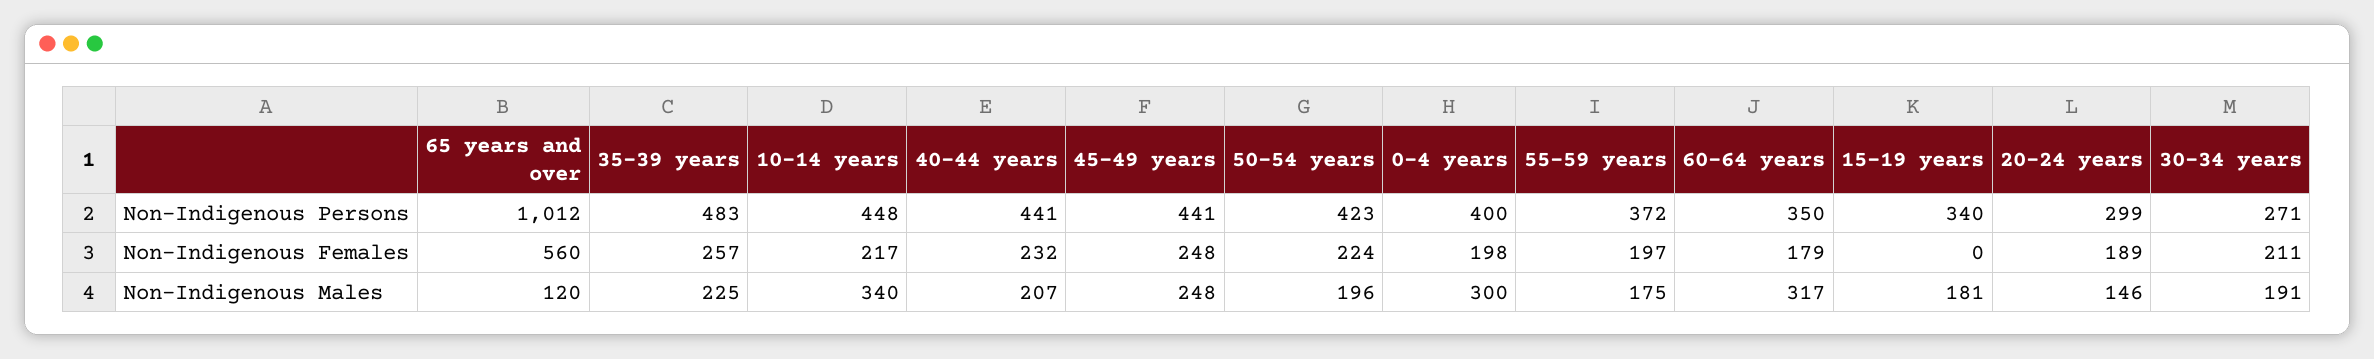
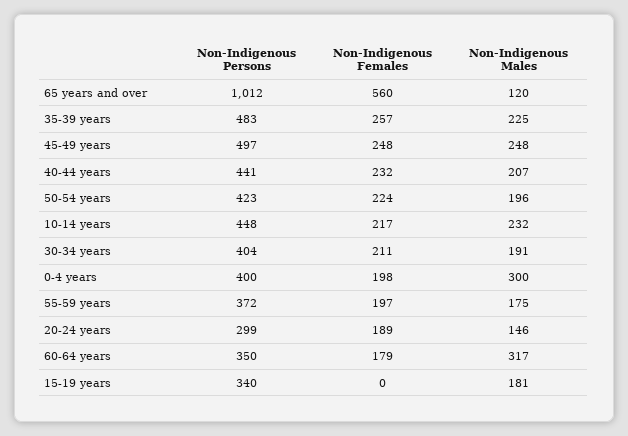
  {
    "65 years and over": {
      "Non-Indigenous Persons": 1012,
      "Non-Indigenous Females": 560,
      "Non-Indigenous Males": 120
    },
    "35-39 years": {
      "Non-Indigenous Persons": 483,
      "Non-Indigenous Females": 257,
      "Non-Indigenous Males": 225
    },
    "10-14 years": {
      "Non-Indigenous Persons": 448,
      "Non-Indigenous Females": 217,
-     "Non-Indigenous Males": 340
+     "Non-Indigenous Males": 232
    },
    "40-44 years": {
      "Non-Indigenous Persons": 441,
      "Non-Indigenous Females": 232,
      "Non-Indigenous Males": 207
    },
    "45-49 years": {
-     "Non-Indigenous Persons": 441,
+     "Non-Indigenous Persons": 497,
      "Non-Indigenous Females": 248,
      "Non-Indigenous Males": 248
    },
    "50-54 years": {
      "Non-Indigenous Persons": 423,
      "Non-Indigenous Females": 224,
      "Non-Indigenous Males": 196
    },
    "0-4 years": {
      "Non-Indigenous Persons": 400,
      "Non-Indigenous Females": 198,
      "Non-Indigenous Males": 300
    },
    "55-59 years": {
      "Non-Indigenous Persons": 372,
      "Non-Indigenous Females": 197,
      "Non-Indigenous Males": 175
    },
    "60-64 years": {
      "Non-Indigenous Persons": 350,
      "Non-Indigenous Females": 179,
      "Non-Indigenous Males": 317
    },
    "15-19 years": {
      "Non-Indigenous Persons": 340,
      "Non-Indigenous Females": 0,
      "Non-Indigenous Males": 181
    },
    "20-24 years": {
      "Non-Indigenous Persons": 299,
      "Non-Indigenous Females": 189,
      "Non-Indigenous Males": 146
    },
    "30-34 years": {
-     "Non-Indigenous Persons": 271,
+     "Non-Indigenous Persons": 404,
      "Non-Indigenous Females": 211,
      "Non-Indigenous Males": 191
    }
  }

